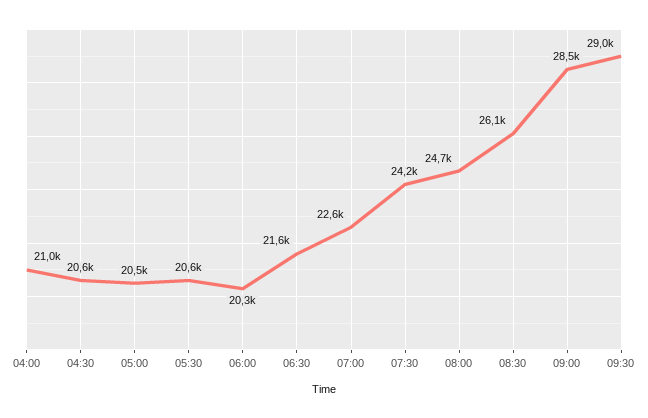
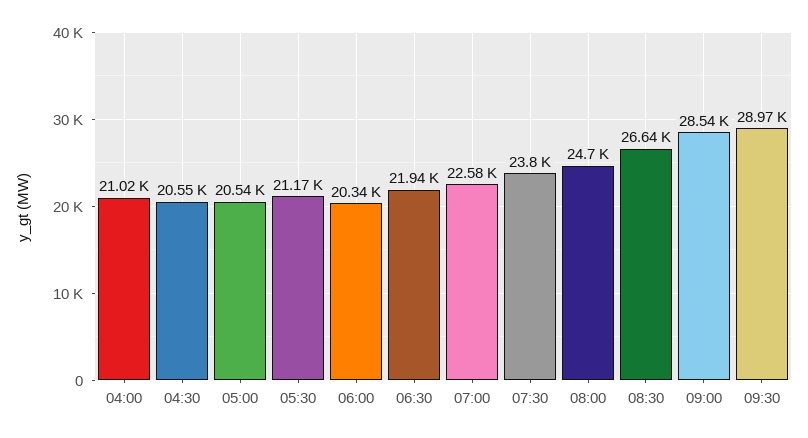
  {
    "04:00": 21020,
    "04:30": 20550,
    "05:00": 20540,
-   "05:30": 20600,
+   "05:30": 21170,
    "06:00": 20340,
-   "06:30": 21600,
+   "06:30": 21940,
    "07:00": 22580,
-   "07:30": 24200,
+   "07:30": 23800,
    "08:00": 24700,
-   "08:30": 26100,
+   "08:30": 26640,
    "09:00": 28540,
    "09:30": 28970
  }

